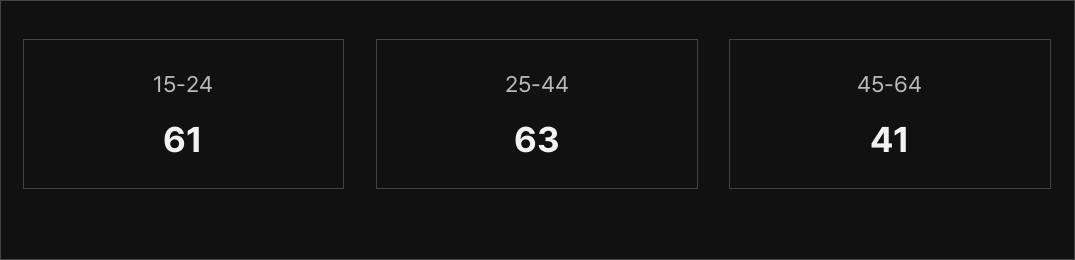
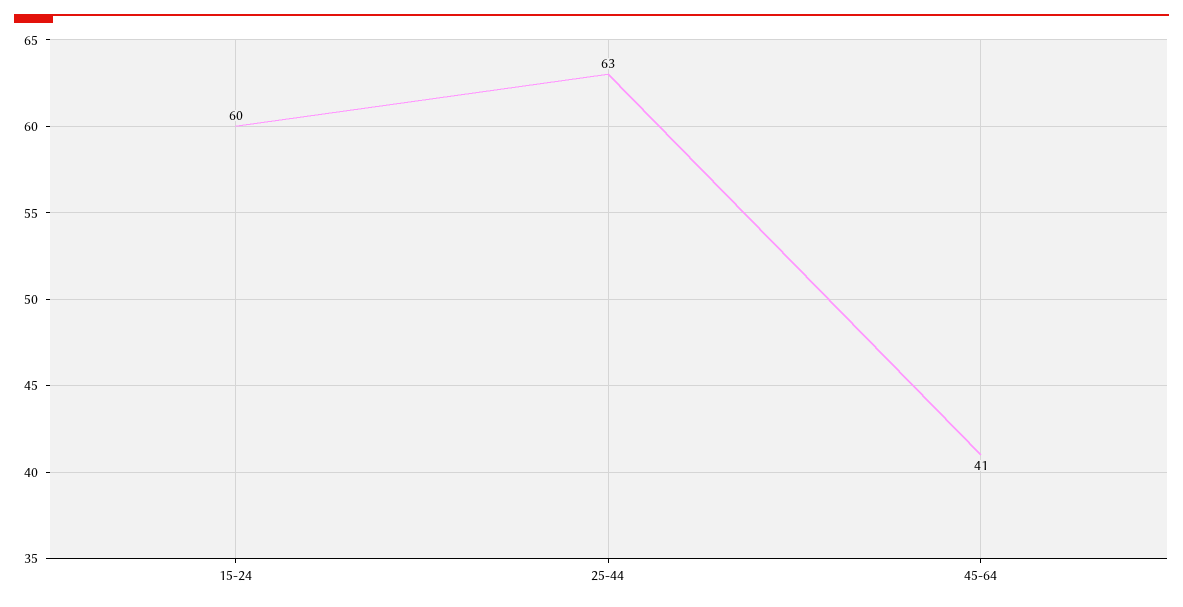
  {
-   "15-24": 61,
+   "15-24": 60,
    "25-44": 63,
    "45-64": 41
  }

